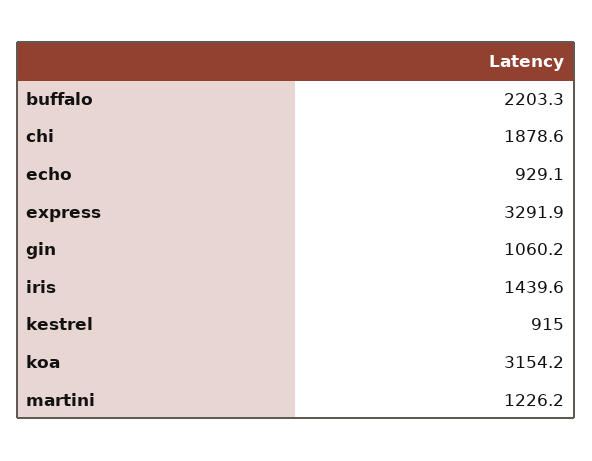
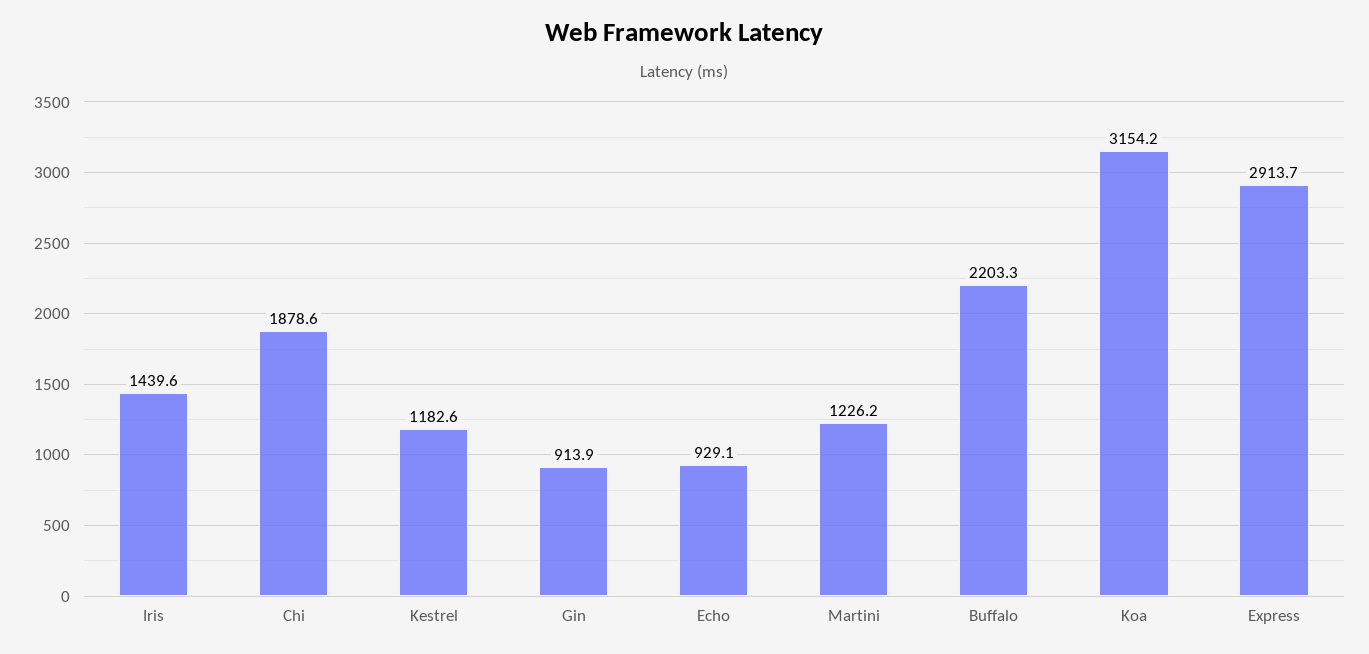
  {
    "buffalo": 2203.3,
    "chi": 1878.6,
    "echo": 929.1,
-   "express": 3291.9,
+   "express": 2913.7,
-   "gin": 1060.2,
+   "gin": 913.9,
    "iris": 1439.6,
-   "kestrel": 915,
+   "kestrel": 1182.6,
    "koa": 3154.2,
    "martini": 1226.2
  }

